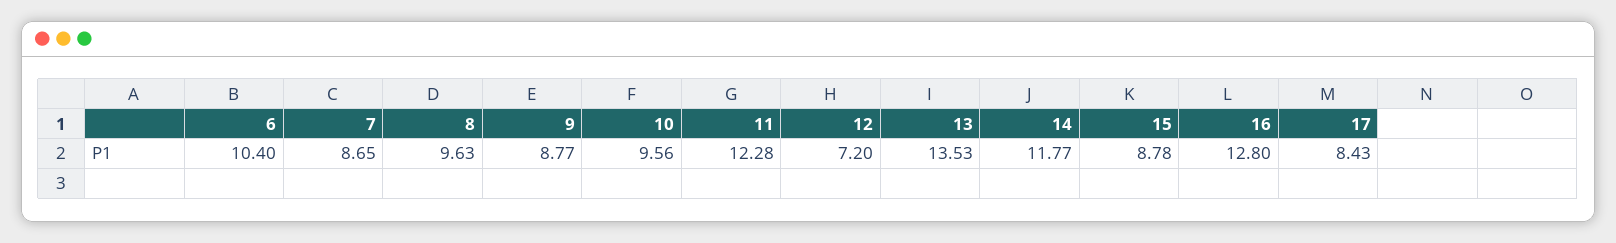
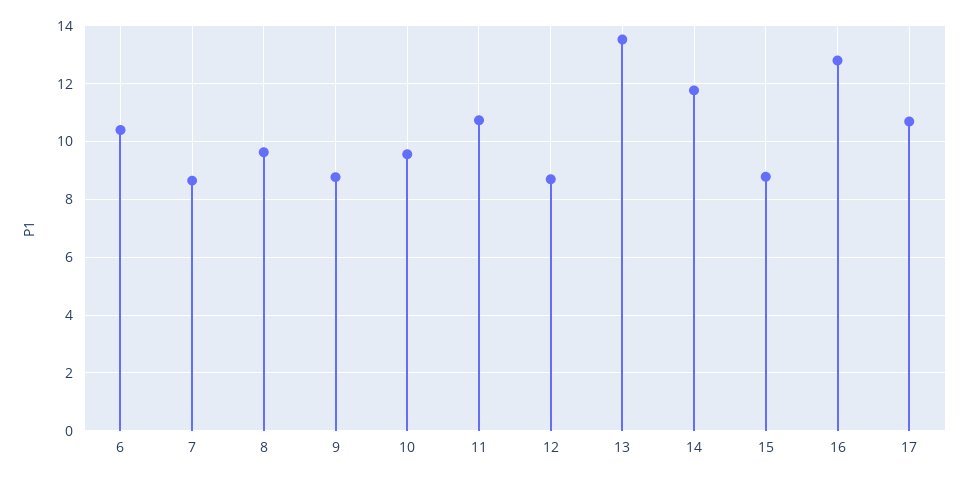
  {
    "6": 10.4,
    "7": 8.65,
    "8": 9.63,
    "9": 8.77,
    "10": 9.56,
-   "11": 12.28,
+   "11": 10.75,
-   "12": 7.2,
+   "12": 8.75,
    "13": 13.53,
    "14": 11.77,
    "15": 8.78,
    "16": 12.8,
-   "17": 8.43
+   "17": 10.75
  }

